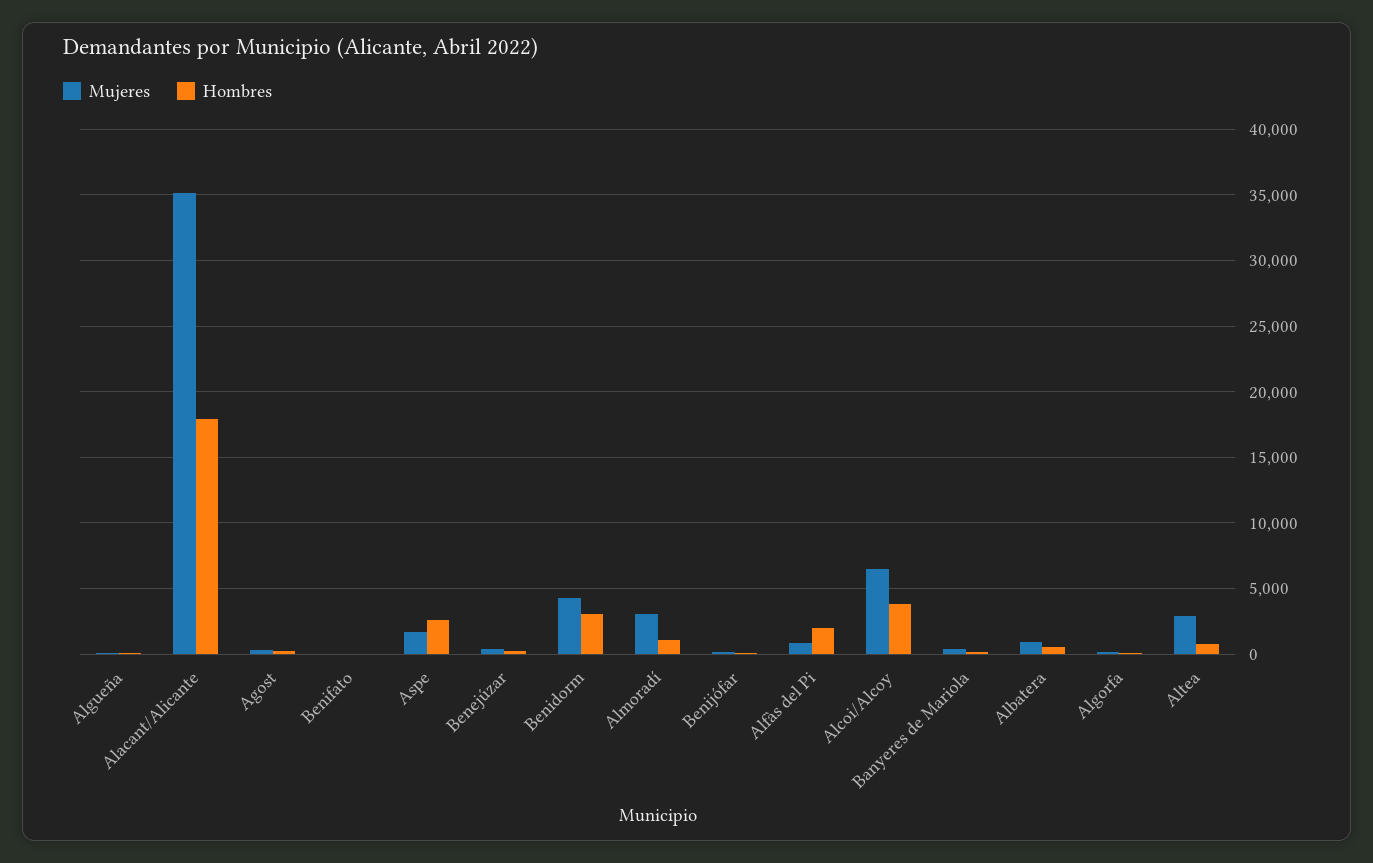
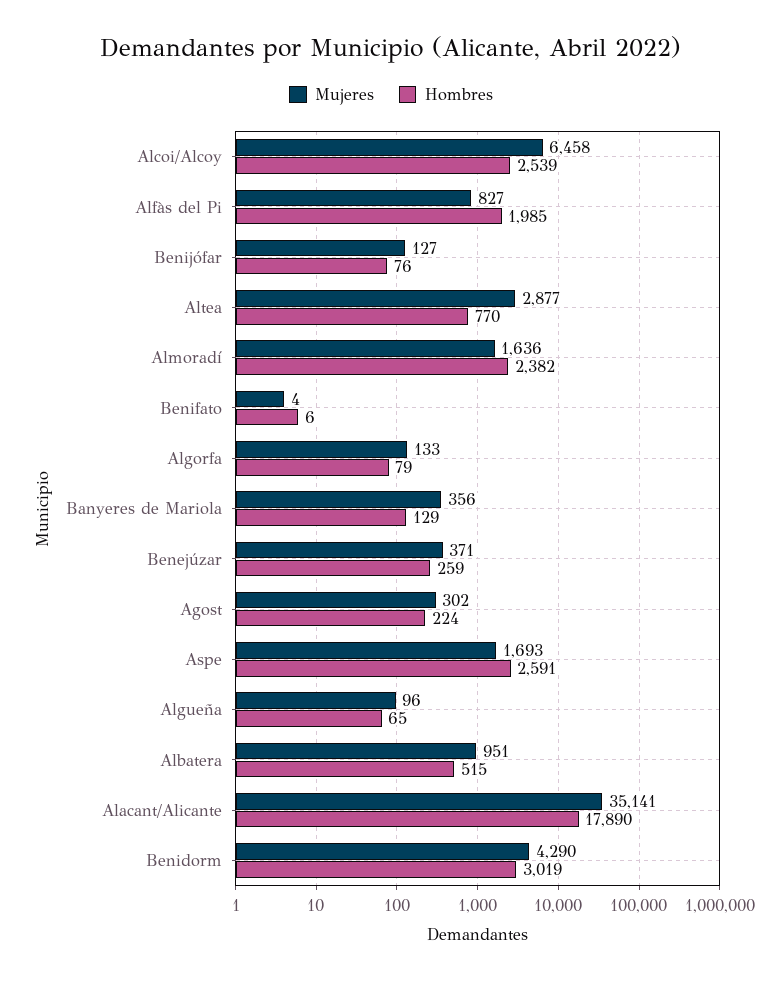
  {
    "Mujeres": {
      "Algueña": 96,
      "Alacant/Alicante": 35141,
      "Agost": 302,
      "Benifato": 4,
      "Aspe": 1693,
      "Benejúzar": 371,
      "Benidorm": 4290,
-     "Almoradí": 3000,
+     "Almoradí": 1636,
      "Benijófar": 127,
      "Alfàs del Pi": 827,
      "Alcoi/Alcoy": 6458,
      "Banyeres de Mariola": 356,
      "Albatera": 951,
      "Algorfa": 133,
      "Altea": 2877
    },
    "Hombres": {
      "Algueña": 65,
      "Alacant/Alicante": 17890,
      "Agost": 224,
      "Benifato": 6,
      "Aspe": 2591,
      "Benejúzar": 259,
      "Benidorm": 3019,
-     "Almoradí": 1000,
+     "Almoradí": 2382,
      "Benijófar": 76,
      "Alfàs del Pi": 1985,
-     "Alcoi/Alcoy": 4000,
+     "Alcoi/Alcoy": 2539,
      "Banyeres de Mariola": 129,
      "Albatera": 515,
      "Algorfa": 79,
      "Altea": 770
    }
  }

